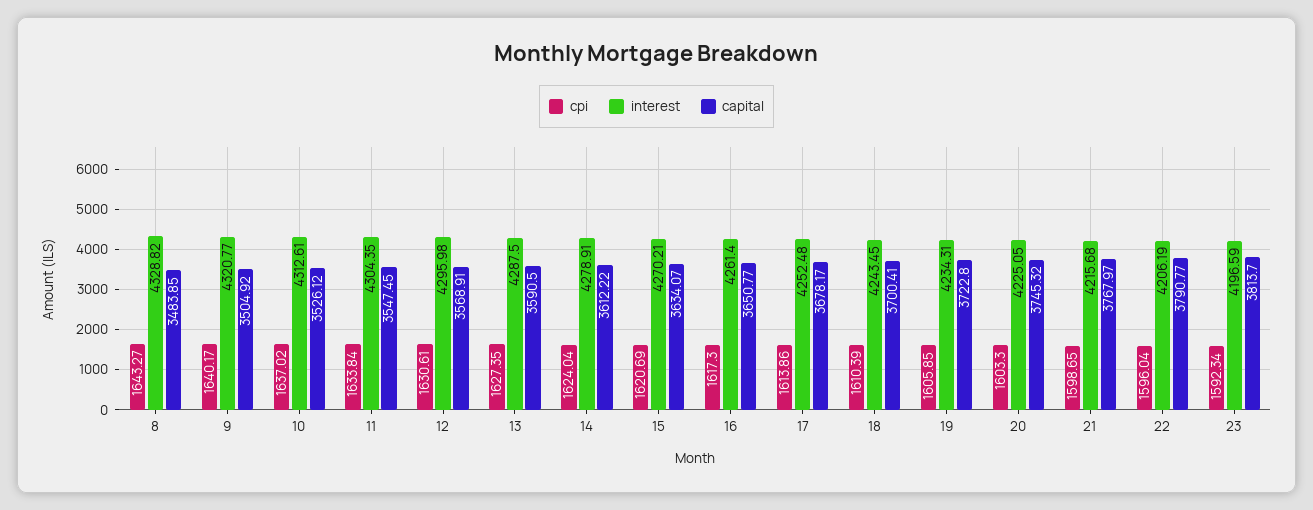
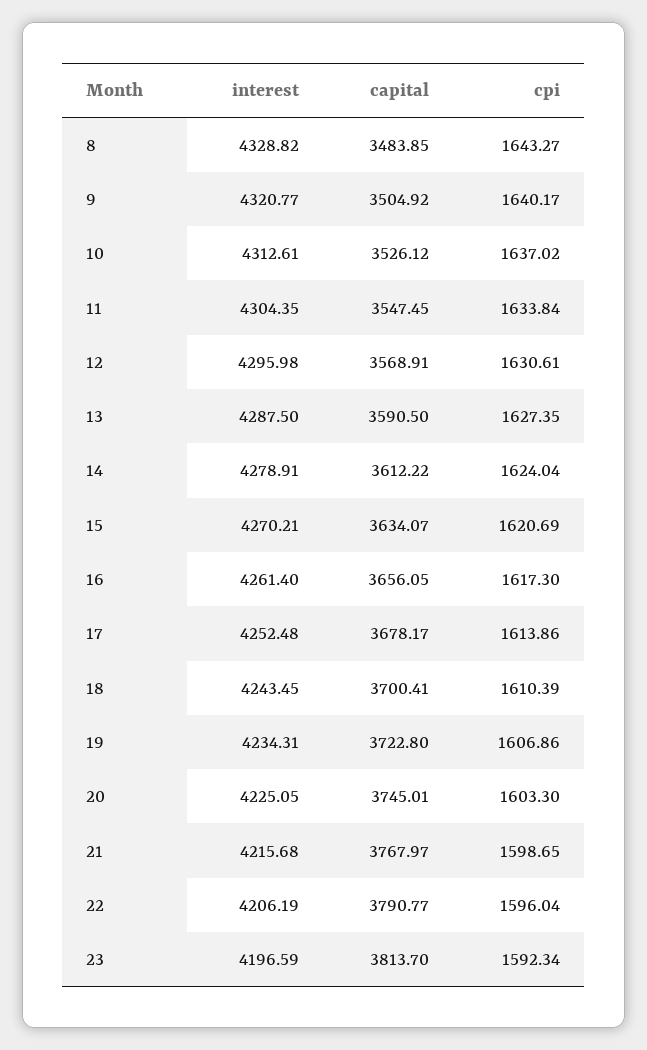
  {
    "cpi": {
      "8": 1643.27,
      "9": 1640.17,
      "10": 1637.02,
      "11": 1633.84,
      "12": 1630.61,
      "13": 1627.35,
      "14": 1624.04,
      "15": 1620.69,
      "16": 1617.3,
      "17": 1613.86,
      "18": 1610.39,
-     "19": 1605.85,
+     "19": 1606.86,
      "20": 1603.3,
      "21": 1598.65,
      "22": 1596.04,
      "23": 1592.34
    },
    "interest": {
      "8": 4328.82,
      "9": 4320.77,
      "10": 4312.61,
      "11": 4304.35,
      "12": 4295.98,
      "13": 4287.5,
      "14": 4278.91,
      "15": 4270.21,
      "16": 4261.4,
      "17": 4252.48,
      "18": 4243.45,
      "19": 4234.31,
      "20": 4225.05,
      "21": 4215.68,
      "22": 4206.19,
      "23": 4196.59
    },
    "capital": {
      "8": 3483.85,
      "9": 3504.92,
      "10": 3526.12,
      "11": 3547.45,
      "12": 3568.91,
      "13": 3590.5,
      "14": 3612.22,
      "15": 3634.07,
-     "16": 3650.77,
+     "16": 3656.05,
      "17": 3678.17,
      "18": 3700.41,
      "19": 3722.8,
-     "20": 3745.32,
+     "20": 3745.01,
      "21": 3767.97,
      "22": 3790.77,
      "23": 3813.7
    }
  }

